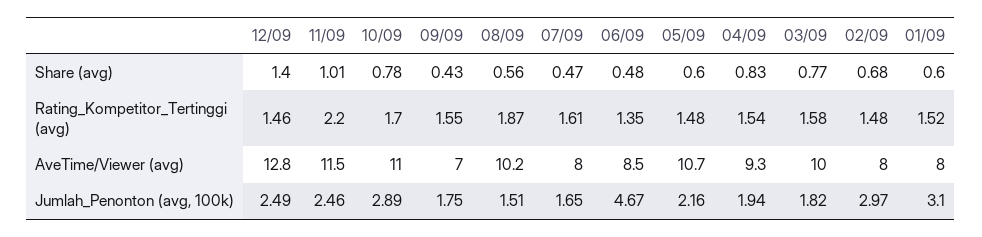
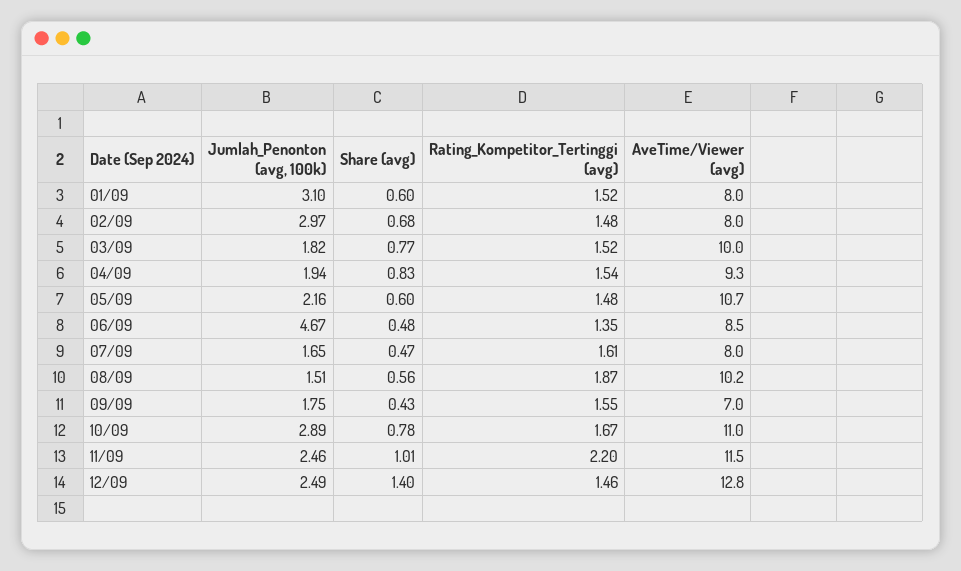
  {
    "12/09": {
      "Share (avg)": 1.4,
      "Rating_Kompetitor_Tertinggi (avg)": 1.46,
      "AveTime/Viewer (avg)": 12.8,
      "Jumlah_Penonton (avg, 100k)": 2.49
    },
    "11/09": {
      "Share (avg)": 1.01,
      "Rating_Kompetitor_Tertinggi (avg)": 2.2,
      "AveTime/Viewer (avg)": 11.5,
      "Jumlah_Penonton (avg, 100k)": 2.46
    },
    "10/09": {
      "Share (avg)": 0.78,
-     "Rating_Kompetitor_Tertinggi (avg)": 1.7,
+     "Rating_Kompetitor_Tertinggi (avg)": 1.67,
      "AveTime/Viewer (avg)": 11,
      "Jumlah_Penonton (avg, 100k)": 2.89
    },
    "09/09": {
      "Share (avg)": 0.43,
      "Rating_Kompetitor_Tertinggi (avg)": 1.55,
      "AveTime/Viewer (avg)": 7,
      "Jumlah_Penonton (avg, 100k)": 1.75
    },
    "08/09": {
      "Share (avg)": 0.56,
      "Rating_Kompetitor_Tertinggi (avg)": 1.87,
      "AveTime/Viewer (avg)": 10.2,
      "Jumlah_Penonton (avg, 100k)": 1.51
    },
    "07/09": {
      "Share (avg)": 0.47,
      "Rating_Kompetitor_Tertinggi (avg)": 1.61,
      "AveTime/Viewer (avg)": 8,
      "Jumlah_Penonton (avg, 100k)": 1.65
    },
    "06/09": {
      "Share (avg)": 0.48,
      "Rating_Kompetitor_Tertinggi (avg)": 1.35,
      "AveTime/Viewer (avg)": 8.5,
      "Jumlah_Penonton (avg, 100k)": 4.67
    },
    "05/09": {
      "Share (avg)": 0.6,
      "Rating_Kompetitor_Tertinggi (avg)": 1.48,
      "AveTime/Viewer (avg)": 10.7,
      "Jumlah_Penonton (avg, 100k)": 2.16
    },
    "04/09": {
      "Share (avg)": 0.83,
      "Rating_Kompetitor_Tertinggi (avg)": 1.54,
      "AveTime/Viewer (avg)": 9.3,
      "Jumlah_Penonton (avg, 100k)": 1.94
    },
    "03/09": {
      "Share (avg)": 0.77,
-     "Rating_Kompetitor_Tertinggi (avg)": 1.58,
+     "Rating_Kompetitor_Tertinggi (avg)": 1.52,
      "AveTime/Viewer (avg)": 10,
      "Jumlah_Penonton (avg, 100k)": 1.82
    },
    "02/09": {
      "Share (avg)": 0.68,
      "Rating_Kompetitor_Tertinggi (avg)": 1.48,
      "AveTime/Viewer (avg)": 8,
      "Jumlah_Penonton (avg, 100k)": 2.97
    },
    "01/09": {
      "Share (avg)": 0.6,
      "Rating_Kompetitor_Tertinggi (avg)": 1.52,
      "AveTime/Viewer (avg)": 8,
      "Jumlah_Penonton (avg, 100k)": 3.1
    }
  }

